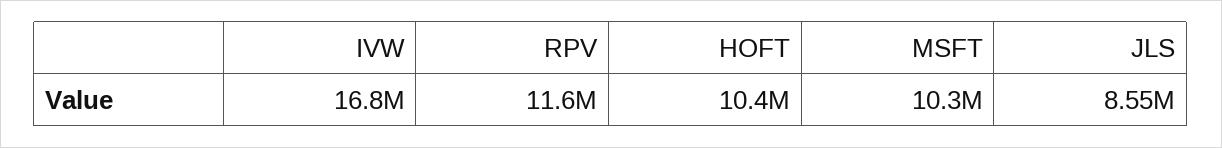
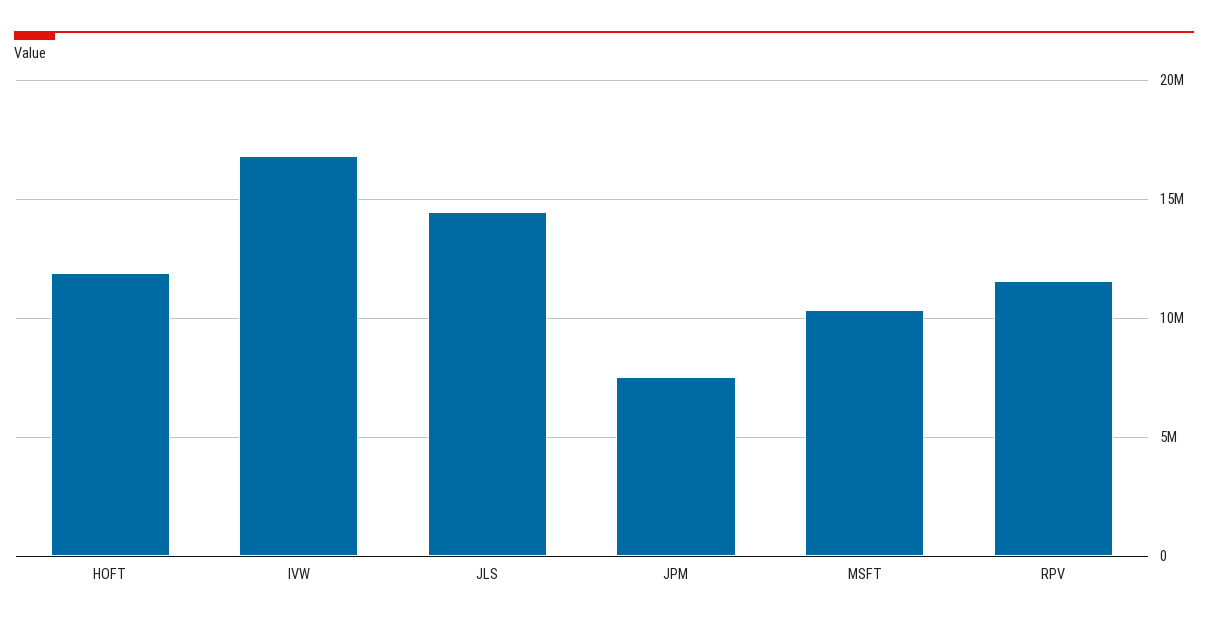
  {
    "IVW": 16800000,
    "RPV": 11600000,
-   "HOFT": 10400000,
+   "HOFT": 12000000,
    "MSFT": 10300000,
-   "JLS": 8550000
+   "JLS": 14500000,
+   "JPM": 7500000
  }

